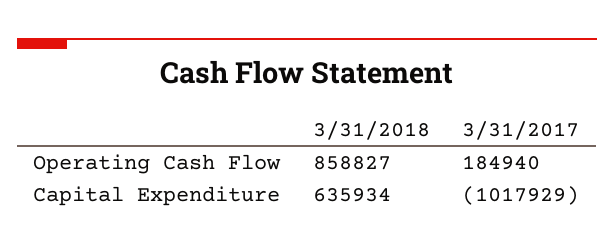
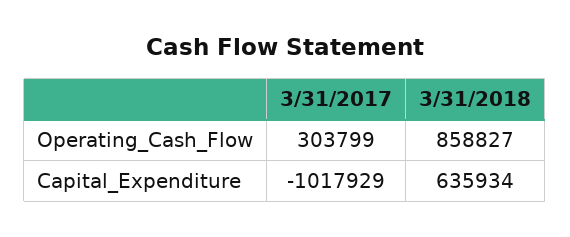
  {
    "3/31/2018": {
      "Operating Cash Flow": 858827,
      "Capital Expenditure": 635934
    },
    "3/31/2017": {
-     "Operating Cash Flow": 184940,
+     "Operating Cash Flow": 303799,
      "Capital Expenditure": -1017929
    }
  }

